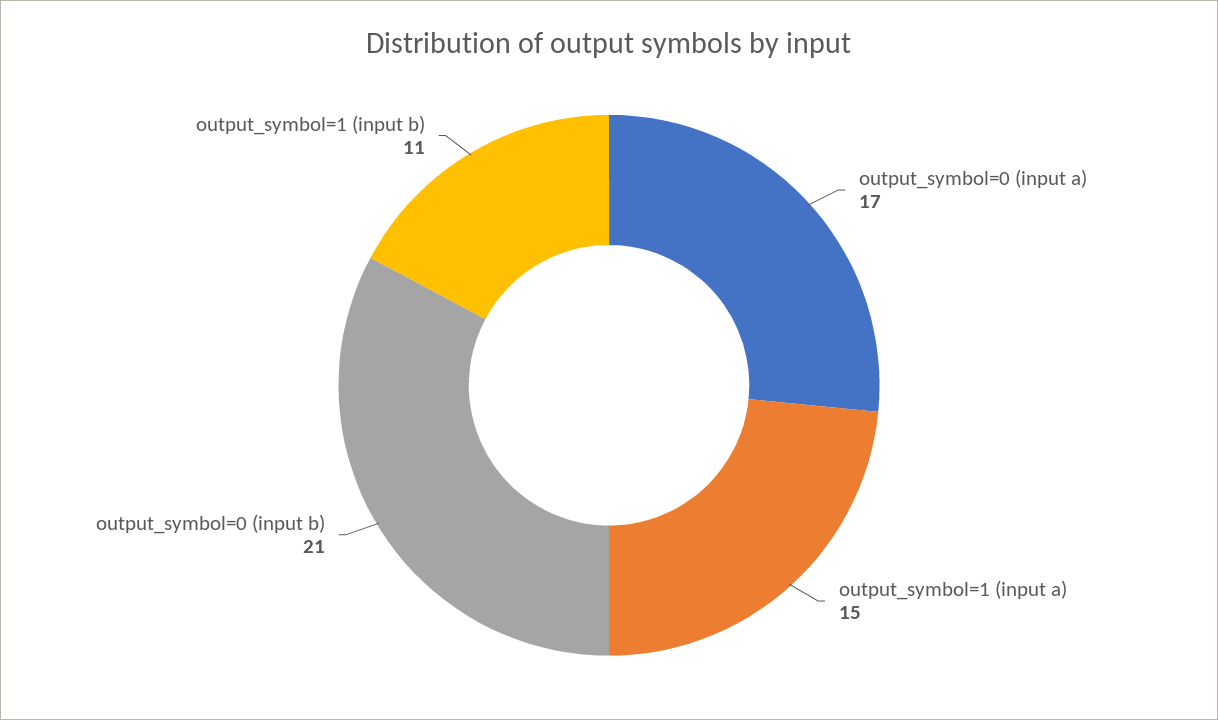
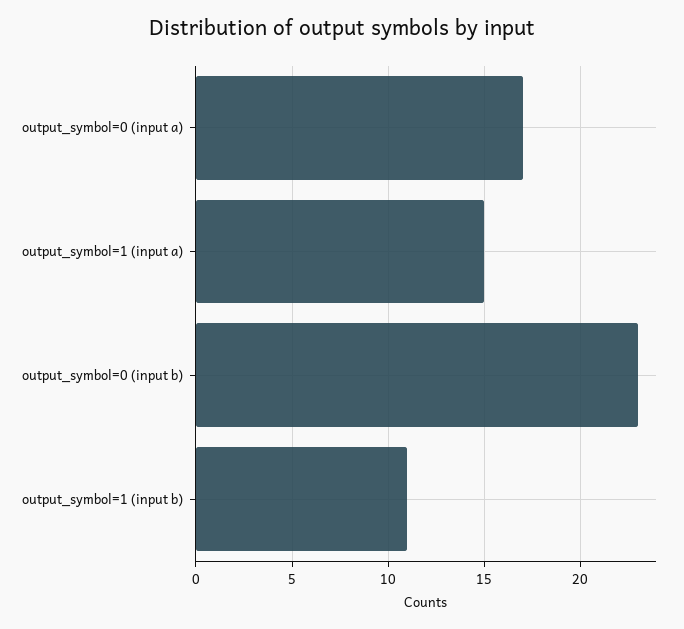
  {
    "output_symbol=0 (input a)": 17,
    "output_symbol=1 (input a)": 15,
-   "output_symbol=0 (input b)": 21,
+   "output_symbol=0 (input b)": 23,
    "output_symbol=1 (input b)": 11
  }

